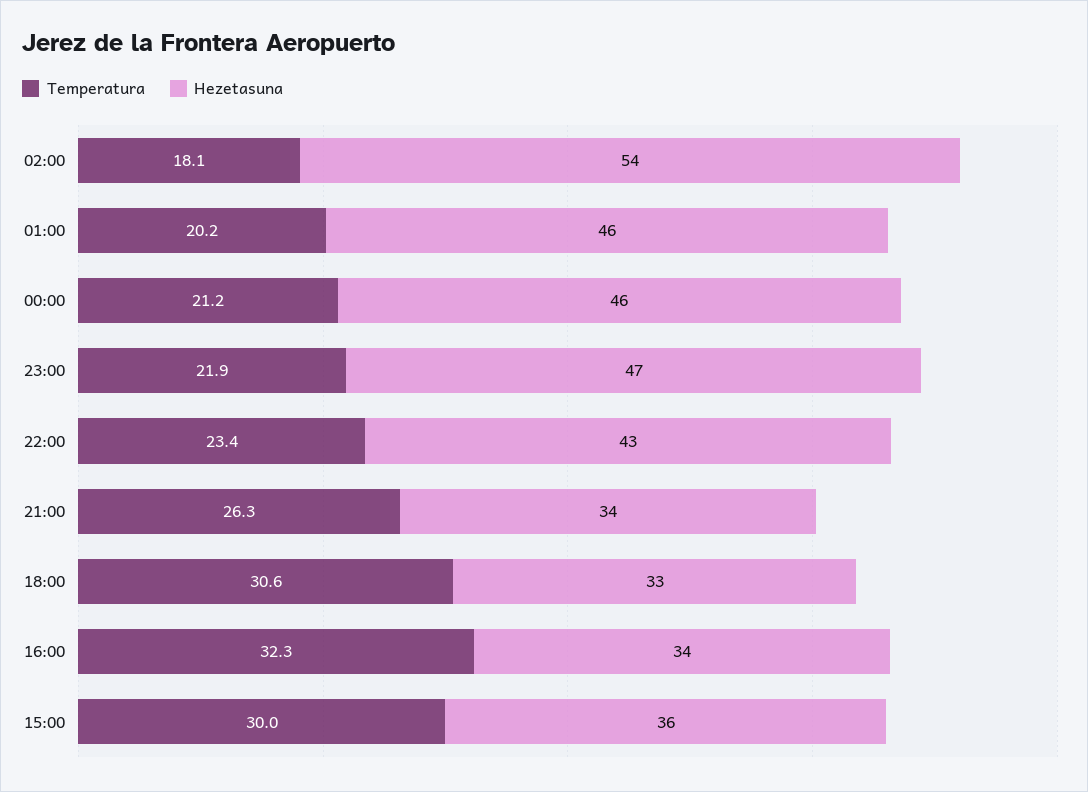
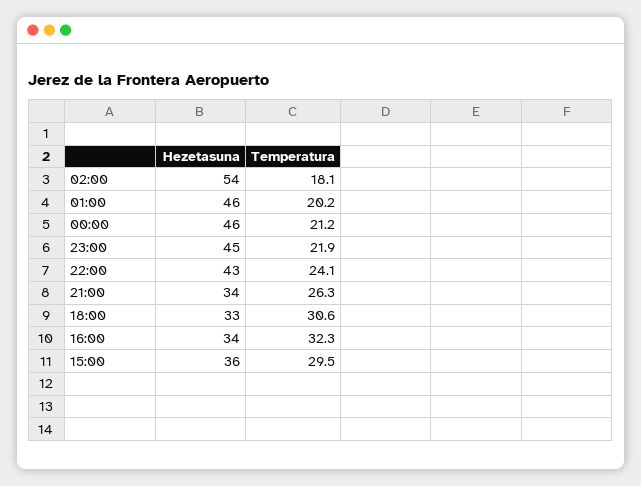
  {
    "Temperatura": {
      "02:00": 18.1,
      "01:00": 20.2,
      "00:00": 21.2,
      "23:00": 21.9,
-     "22:00": 23.4,
+     "22:00": 24.1,
      "21:00": 26.3,
      "18:00": 30.6,
      "16:00": 32.3,
-     "15:00": 30
+     "15:00": 29.5
    },
    "Hezetasuna": {
      "02:00": 54,
      "01:00": 46,
      "00:00": 46,
-     "23:00": 47,
+     "23:00": 45,
      "22:00": 43,
      "21:00": 34,
      "18:00": 33,
      "16:00": 34,
      "15:00": 36
    }
  }

